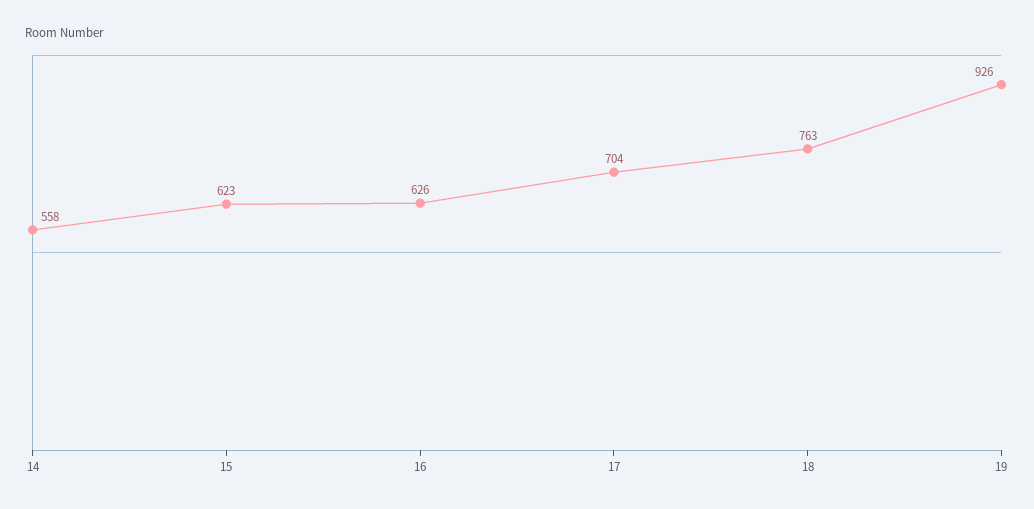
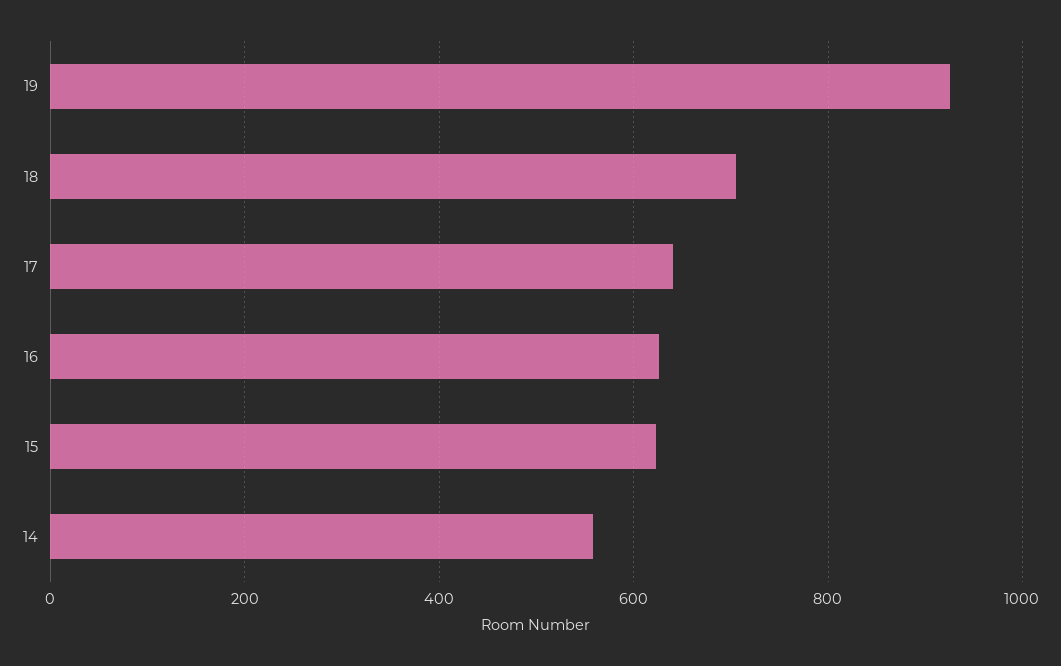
  {
    "14": 558,
    "15": 623,
    "16": 626,
-   "17": 704,
+   "17": 640,
-   "18": 763,
+   "18": 700,
    "19": 926
  }

